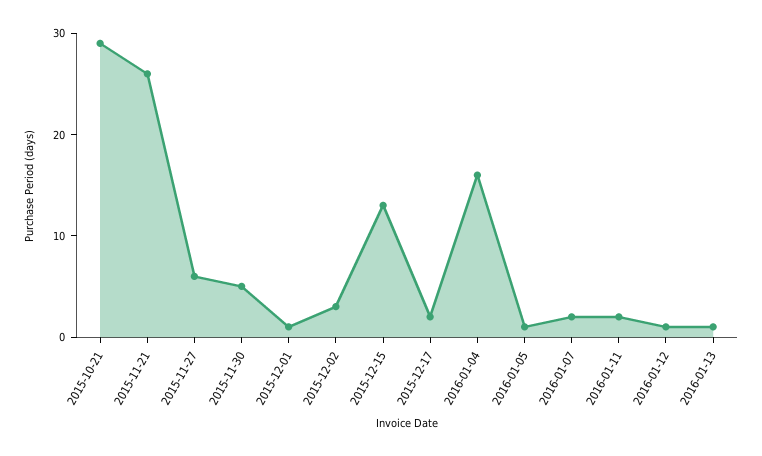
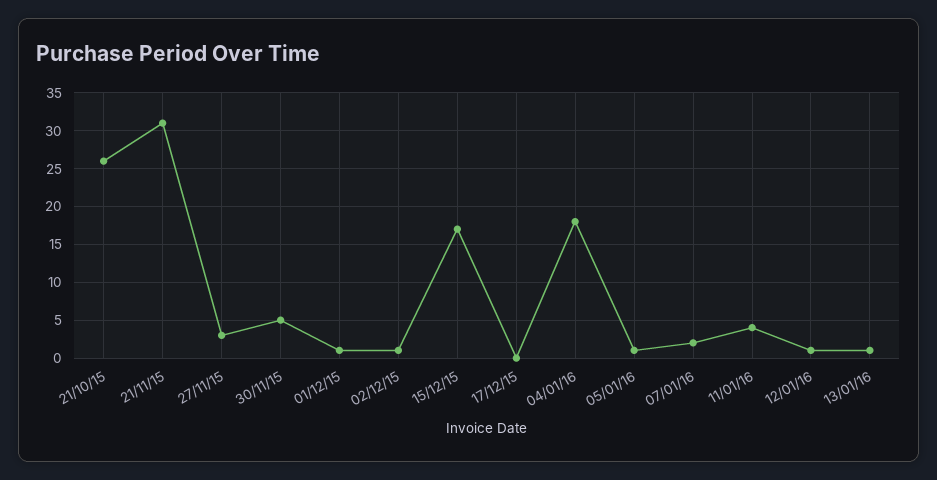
  {
-   "2015-10-21": 29,
+   "2015-10-21": 26,
-   "2015-11-21": 26,
+   "2015-11-21": 31,
-   "2015-11-27": 6,
+   "2015-11-27": 3,
    "2015-11-30": 5,
    "2015-12-01": 1,
-   "2015-12-02": 3,
+   "2015-12-02": 1,
-   "2015-12-15": 13,
+   "2015-12-15": 17,
-   "2015-12-17": 2,
+   "2015-12-17": 0,
-   "2016-01-04": 16,
+   "2016-01-04": 18,
    "2016-01-05": 1,
    "2016-01-07": 2,
-   "2016-01-11": 2,
+   "2016-01-11": 4,
    "2016-01-12": 1,
    "2016-01-13": 1
  }

